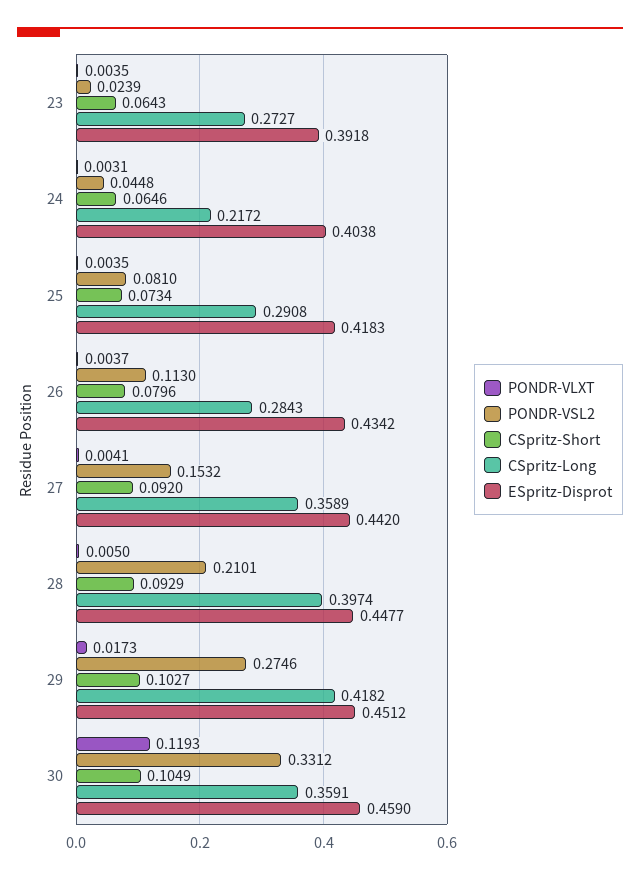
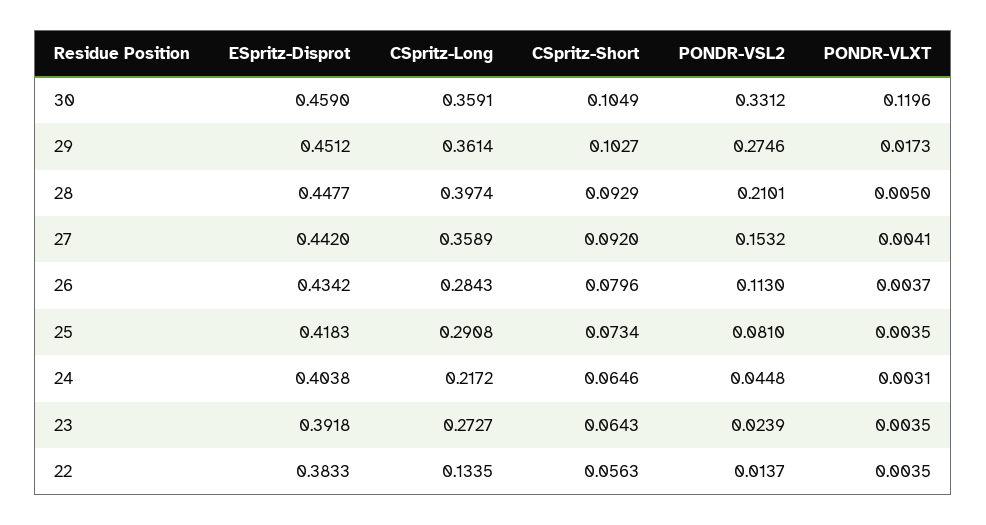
  {
    "PONDR-VLXT": {
      "23": 0.0035,
      "24": 0.0031,
      "25": 0.0035,
      "26": 0.0037,
      "27": 0.0041,
      "28": 0.005,
      "29": 0.0173,
-     "30": 0.1193
+     "30": 0.1196,
+     "22": 0.0035
    },
    "PONDR-VSL2": {
      "23": 0.0239,
      "24": 0.0448,
      "25": 0.081,
      "26": 0.113,
      "27": 0.1532,
      "28": 0.2101,
      "29": 0.2746,
-     "30": 0.3312
+     "30": 0.3312,
+     "22": 0.0137
    },
    "CSpritz-Short": {
      "23": 0.0643,
      "24": 0.0646,
      "25": 0.0734,
      "26": 0.0796,
      "27": 0.092,
      "28": 0.0929,
      "29": 0.1027,
-     "30": 0.1049
+     "30": 0.1049,
+     "22": 0.0563
    },
    "CSpritz-Long": {
      "23": 0.2727,
      "24": 0.2172,
      "25": 0.2908,
      "26": 0.2843,
      "27": 0.3589,
      "28": 0.3974,
-     "29": 0.4182,
+     "29": 0.3614,
-     "30": 0.3591
+     "30": 0.3591,
+     "22": 0.1335
    },
    "ESpritz-Disprot": {
      "23": 0.3918,
      "24": 0.4038,
      "25": 0.4183,
      "26": 0.4342,
      "27": 0.442,
      "28": 0.4477,
      "29": 0.4512,
-     "30": 0.459
+     "30": 0.459,
+     "22": 0.3833
    }
  }

